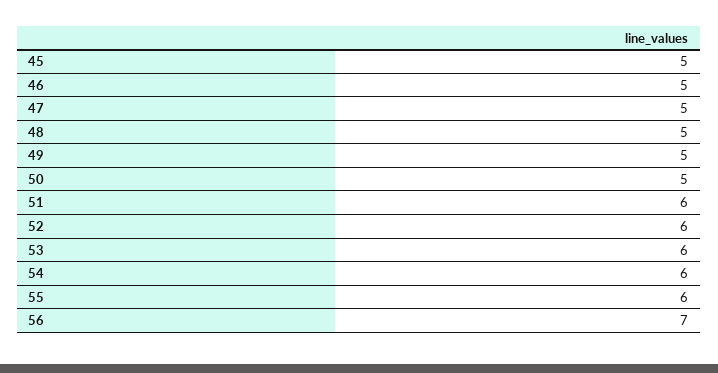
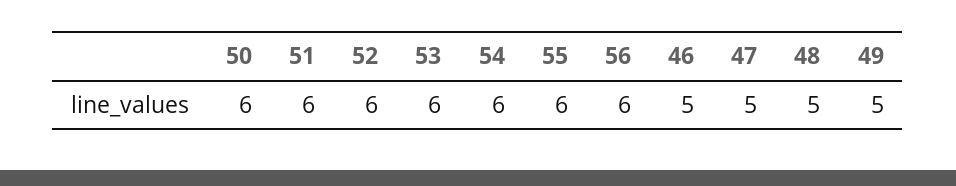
  {
-   "45": 5,
    "46": 5,
    "47": 5,
    "48": 5,
    "49": 5,
-   "50": 5,
+   "50": 6,
    "51": 6,
    "52": 6,
    "53": 6,
    "54": 6,
    "55": 6,
-   "56": 7
+   "56": 6
  }

